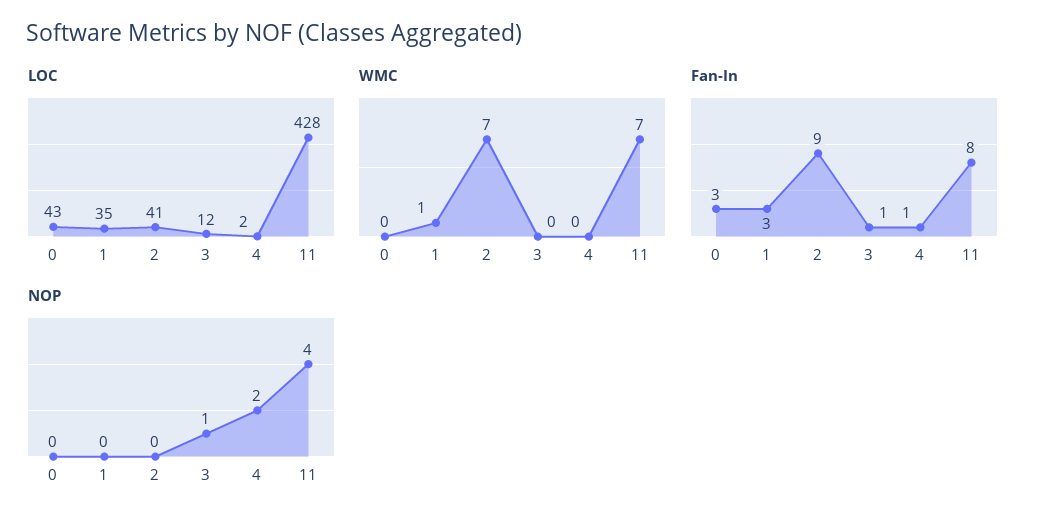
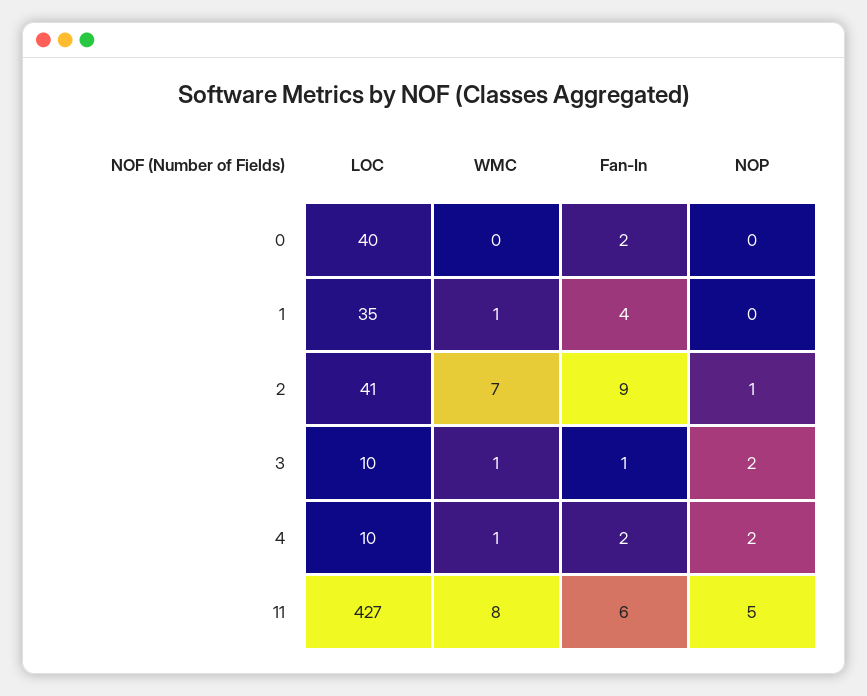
  {
    "LOC": {
-     "0": 43,
+     "0": 40,
      "1": 35,
      "2": 41,
-     "3": 12,
+     "3": 10,
-     "4": 2,
+     "4": 10,
-     "11": 428
+     "11": 427
    },
    "WMC": {
      "0": 0,
      "1": 1,
      "2": 7,
-     "3": 0,
+     "3": 1,
-     "4": 0,
+     "4": 1,
-     "11": 7
+     "11": 8
    },
    "Fan-In": {
-     "0": 3,
+     "0": 2,
-     "1": 3,
+     "1": 4,
      "2": 9,
      "3": 1,
-     "4": 1,
+     "4": 2,
-     "11": 8
+     "11": 6
    },
    "NOP": {
      "0": 0,
      "1": 0,
-     "2": 0,
+     "2": 1,
-     "3": 1,
+     "3": 2,
      "4": 2,
-     "11": 4
+     "11": 5
    }
  }

